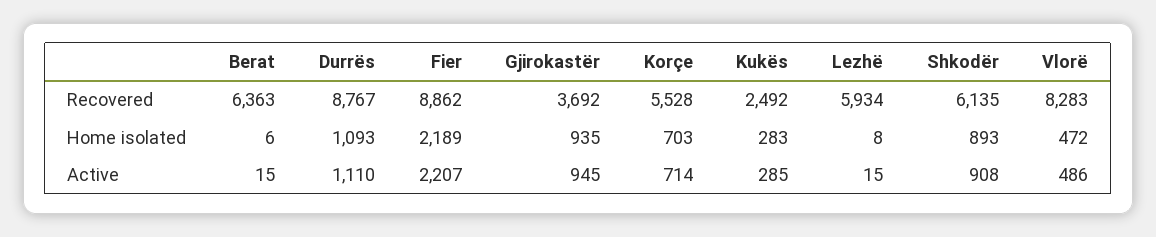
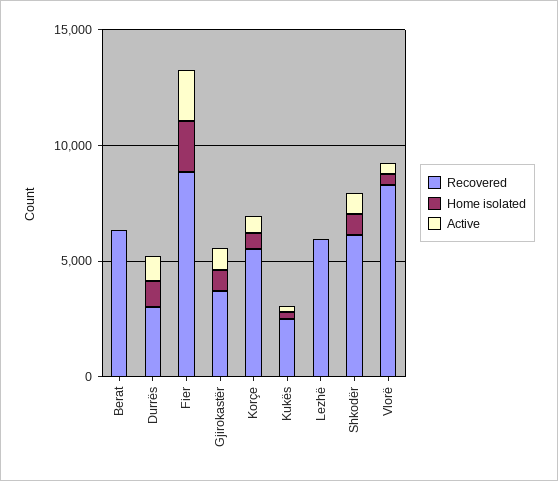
  {
    "Recovered": {
      "Berat": 6363,
-     "Durrës": 8767,
+     "Durrës": 3000,
      "Fier": 8862,
      "Gjirokastër": 3692,
      "Korçe": 5528,
      "Kukës": 2492,
      "Lezhë": 5934,
      "Shkodër": 6135,
      "Vlorë": 8283
    },
    "Home isolated": {
      "Berat": 6,
      "Durrës": 1093,
      "Fier": 2189,
      "Gjirokastër": 935,
      "Korçe": 703,
      "Kukës": 283,
      "Lezhë": 8,
      "Shkodër": 893,
      "Vlorë": 472
    },
    "Active": {
      "Berat": 15,
      "Durrës": 1110,
      "Fier": 2207,
      "Gjirokastër": 945,
      "Korçe": 714,
      "Kukës": 285,
      "Lezhë": 15,
      "Shkodër": 908,
      "Vlorë": 486
    }
  }

